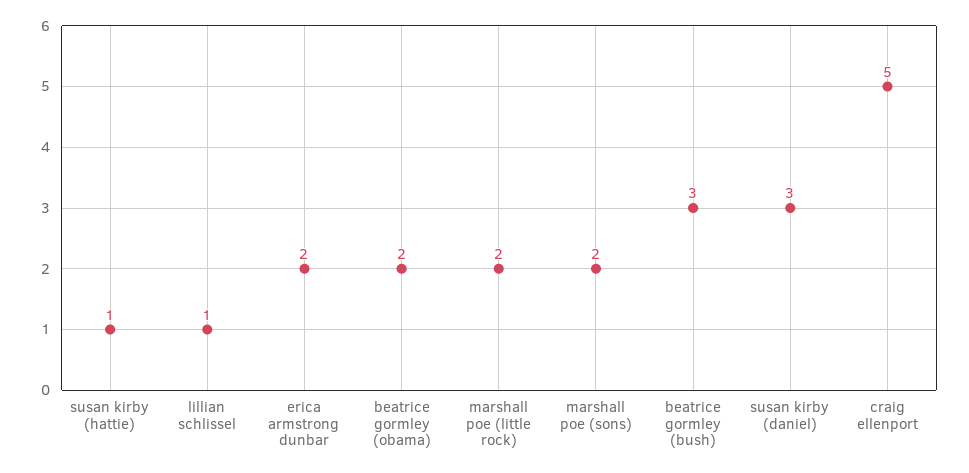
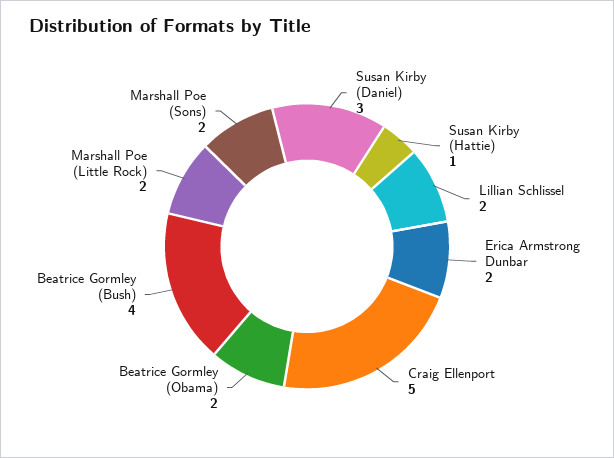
  {
    "susan kirby (hattie)": 1,
-   "lillian schlissel": 1,
+   "lillian schlissel": 2,
    "erica armstrong dunbar": 2,
    "beatrice gormley (obama)": 2,
    "marshall poe (little rock)": 2,
    "marshall poe (sons)": 2,
-   "beatrice gormley (bush)": 3,
+   "beatrice gormley (bush)": 4,
    "susan kirby (daniel)": 3,
    "craig ellenport": 5
  }

